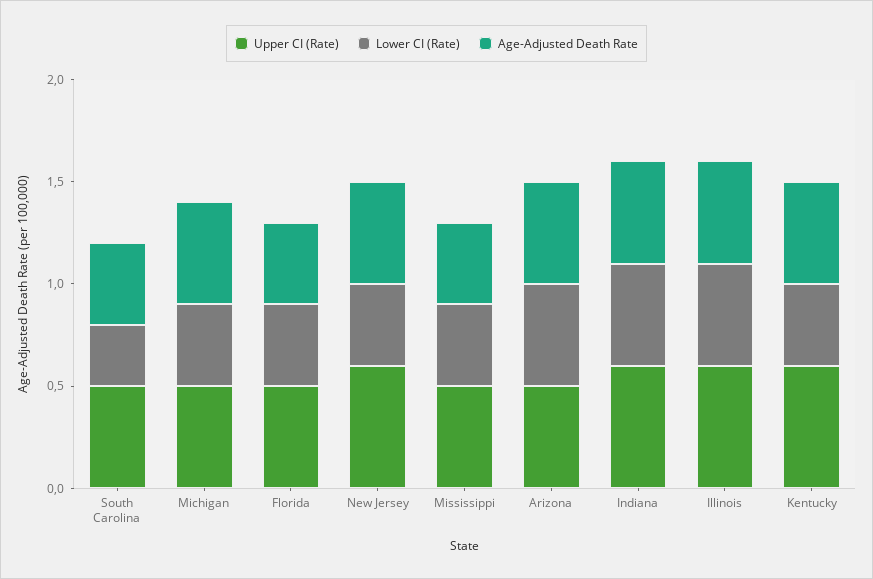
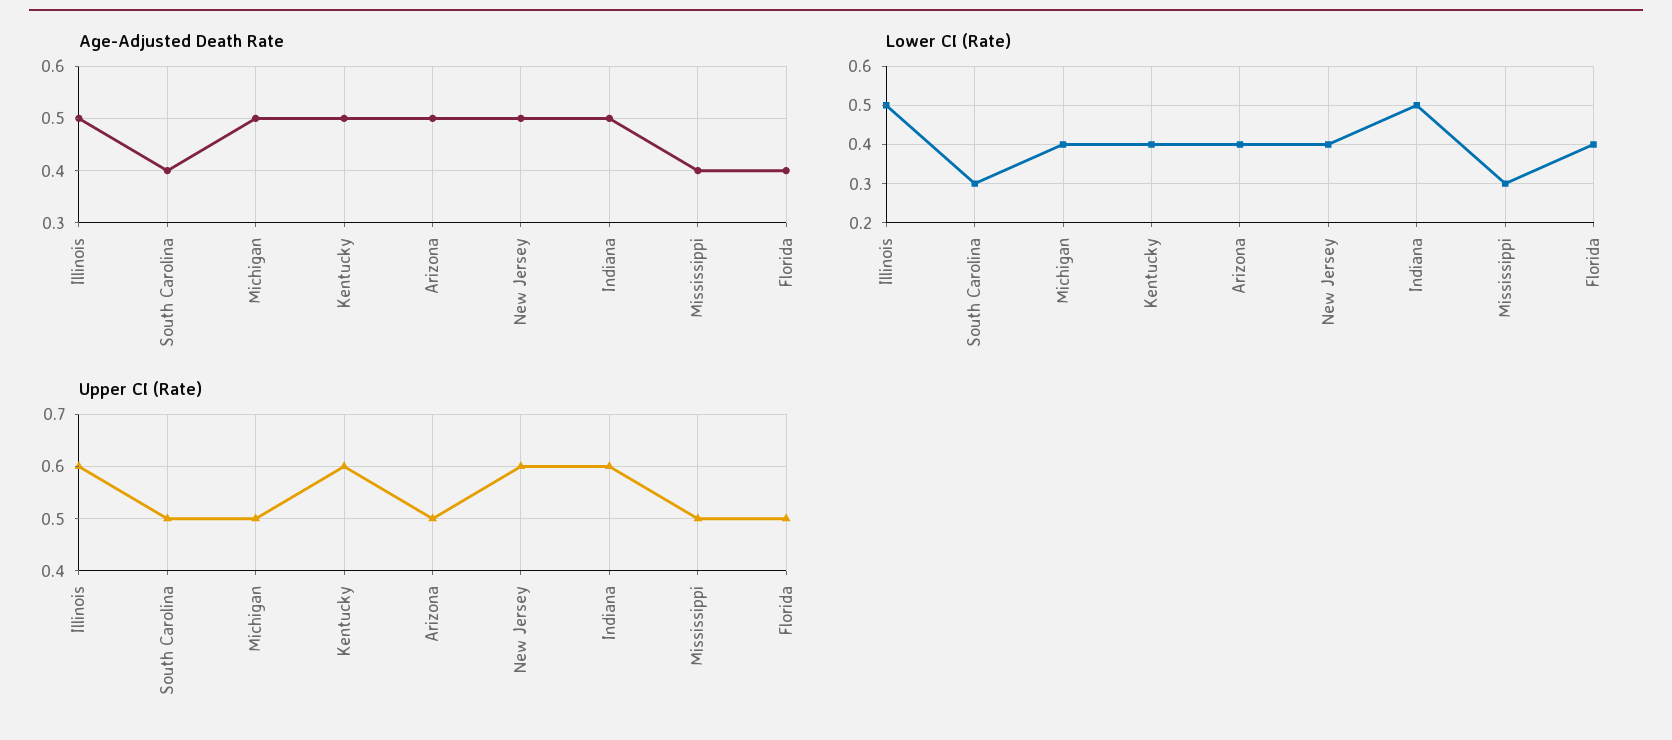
  {
    "Upper CI (Rate)": {
      "South Carolina": 0.5,
      "Michigan": 0.5,
      "Florida": 0.5,
      "New Jersey": 0.6,
      "Mississippi": 0.5,
      "Arizona": 0.5,
      "Indiana": 0.6,
      "Illinois": 0.6,
      "Kentucky": 0.6
    },
    "Lower CI (Rate)": {
      "South Carolina": 0.3,
      "Michigan": 0.4,
      "Florida": 0.4,
      "New Jersey": 0.4,
-     "Mississippi": 0.4,
+     "Mississippi": 0.3,
-     "Arizona": 0.5,
+     "Arizona": 0.4,
      "Indiana": 0.5,
      "Illinois": 0.5,
      "Kentucky": 0.4
    },
    "Age-Adjusted Death Rate": {
      "South Carolina": 0.4,
      "Michigan": 0.5,
      "Florida": 0.4,
      "New Jersey": 0.5,
      "Mississippi": 0.4,
      "Arizona": 0.5,
      "Indiana": 0.5,
      "Illinois": 0.5,
      "Kentucky": 0.5
    }
  }

